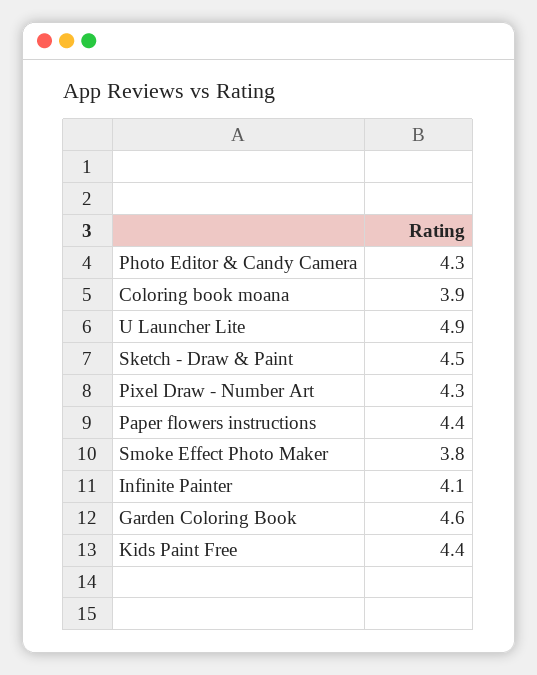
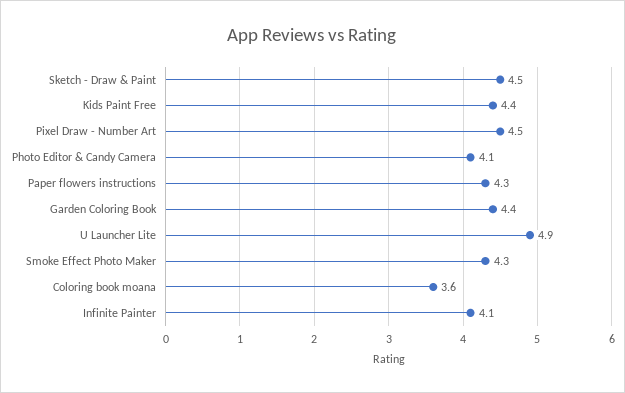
  {
-   "Photo Editor & Candy Camera": 4.3,
+   "Photo Editor & Candy Camera": 4.1,
-   "Coloring book moana": 3.9,
+   "Coloring book moana": 3.6,
    "U Launcher Lite": 4.9,
    "Sketch - Draw & Paint": 4.5,
-   "Pixel Draw - Number Art": 4.3,
+   "Pixel Draw - Number Art": 4.5,
-   "Paper flowers instructions": 4.4,
+   "Paper flowers instructions": 4.3,
-   "Smoke Effect Photo Maker": 3.8,
+   "Smoke Effect Photo Maker": 4.3,
    "Infinite Painter": 4.1,
-   "Garden Coloring Book": 4.6,
+   "Garden Coloring Book": 4.4,
    "Kids Paint Free": 4.4
  }

